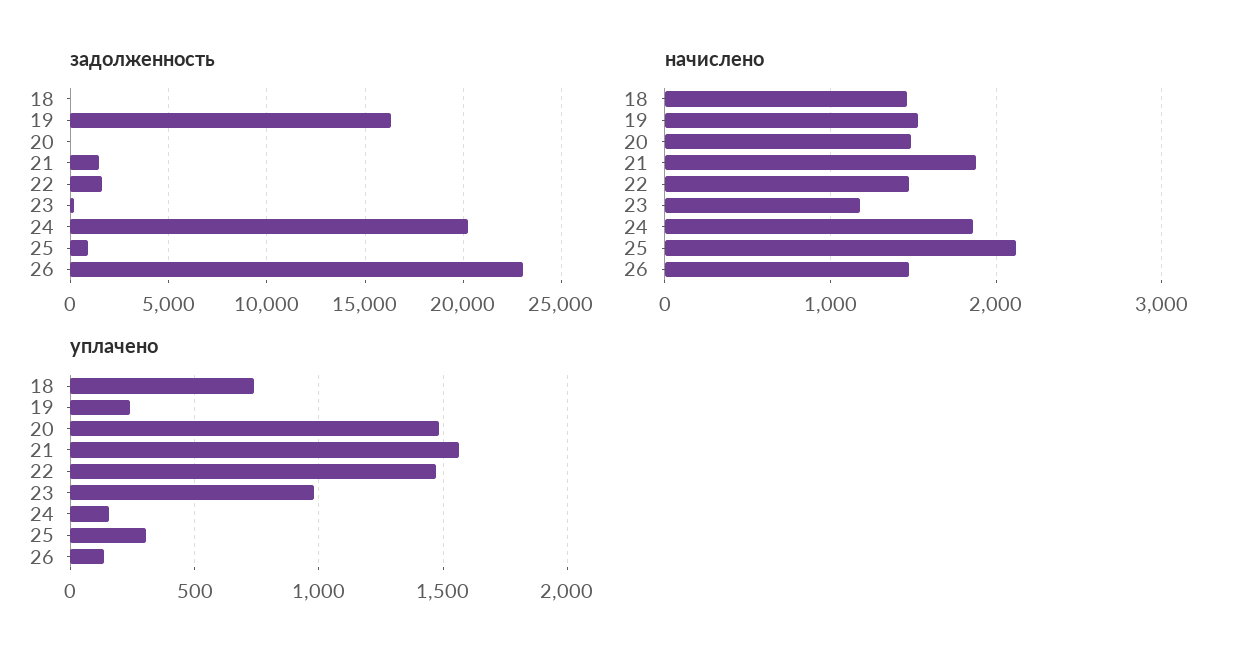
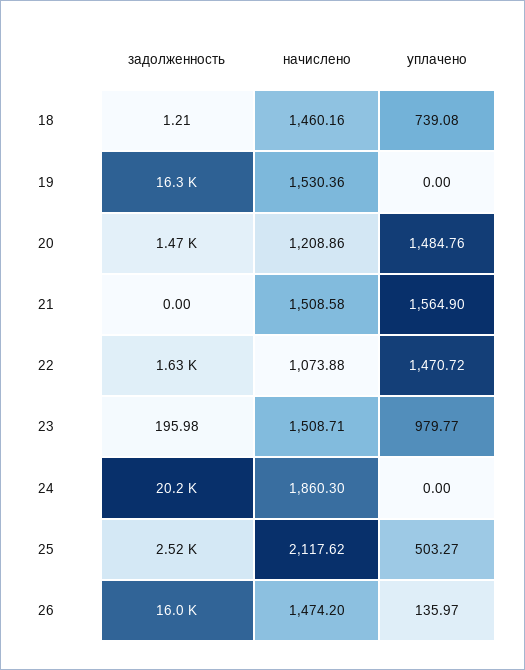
  {
    "задолженность": {
      "18": 1.21,
      "19": 16300,
-     "20": 0,
+     "20": 1470,
-     "21": 1500,
+     "21": 0,
      "22": 1630,
      "23": 195.98,
      "24": 20200,
-     "25": 1000,
+     "25": 2520,
-     "26": 23000
+     "26": 16000
    },
    "начислено": {
      "18": 1460.16,
      "19": 1530.36,
-     "20": 1500,
+     "20": 1208.86,
-     "21": 1900,
+     "21": 1508.58,
-     "22": 1500,
+     "22": 1073.88,
-     "23": 1200,
+     "23": 1508.71,
      "24": 1860.3,
      "25": 2117.62,
      "26": 1474.2
    },
    "уплачено": {
      "18": 739.08,
-     "19": 250,
+     "19": 0,
      "20": 1484.76,
      "21": 1564.9,
      "22": 1470.72,
      "23": 979.77,
-     "24": 150,
+     "24": 0,
-     "25": 300,
+     "25": 503.27,
      "26": 135.97
    }
  }

